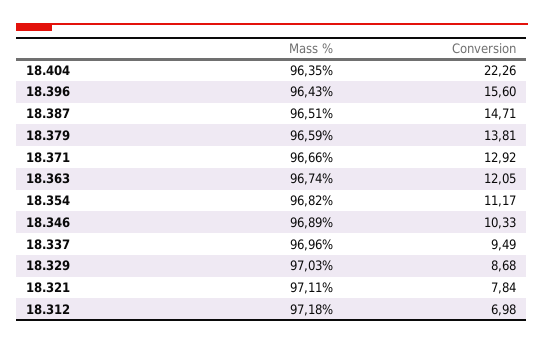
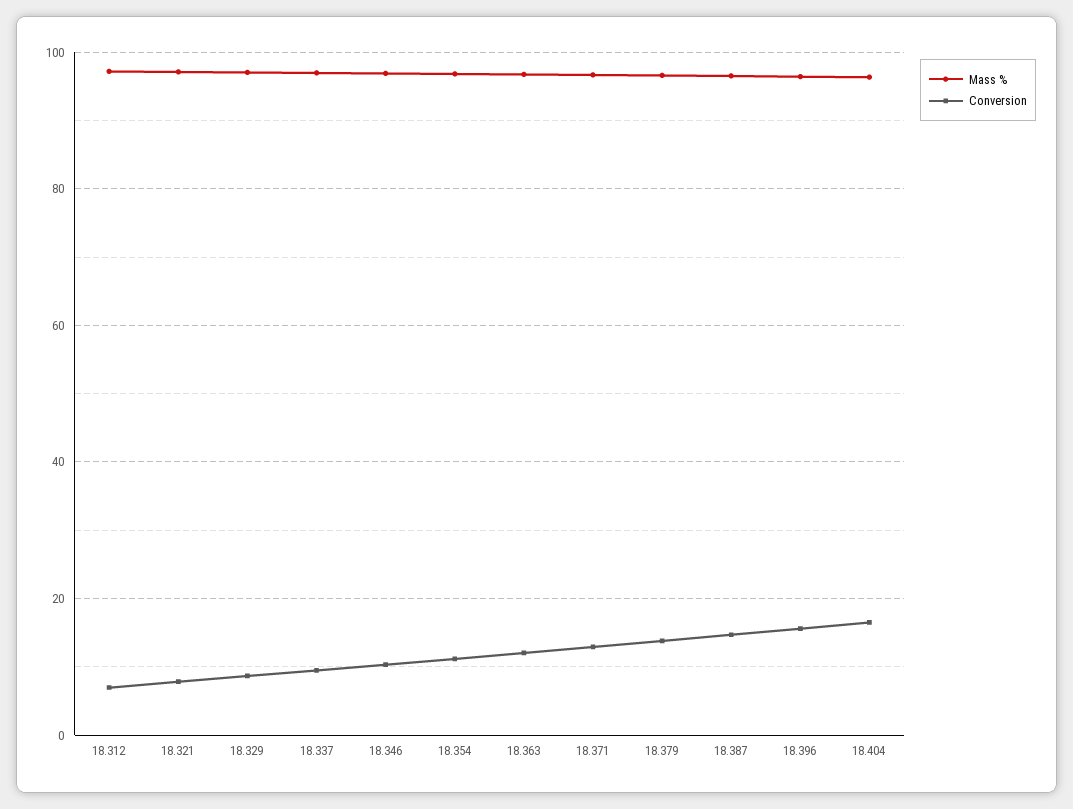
  {
    "Mass %": {
      "18.404": 96.35,
      "18.396": 96.43,
      "18.387": 96.51,
      "18.379": 96.59,
      "18.371": 96.66,
      "18.363": 96.74,
      "18.354": 96.82,
      "18.346": 96.89,
      "18.337": 96.96,
      "18.329": 97.03,
      "18.321": 97.11,
      "18.312": 97.18
    },
    "Conversion": {
-     "18.404": 22.26,
+     "18.404": 16,
      "18.396": 15.6,
      "18.387": 14.71,
      "18.379": 13.81,
      "18.371": 12.92,
      "18.363": 12.05,
      "18.354": 11.17,
      "18.346": 10.33,
      "18.337": 9.49,
      "18.329": 8.68,
      "18.321": 7.84,
      "18.312": 6.98
    }
  }

